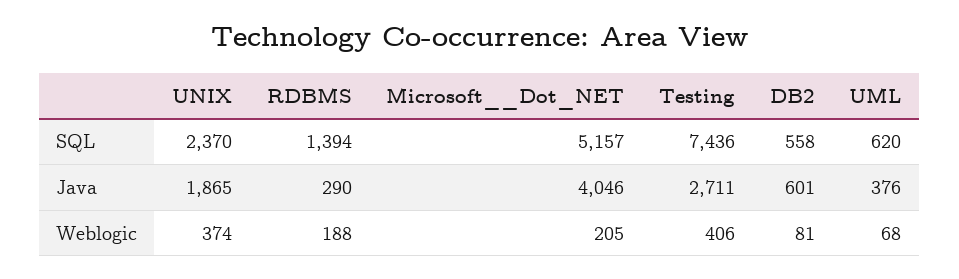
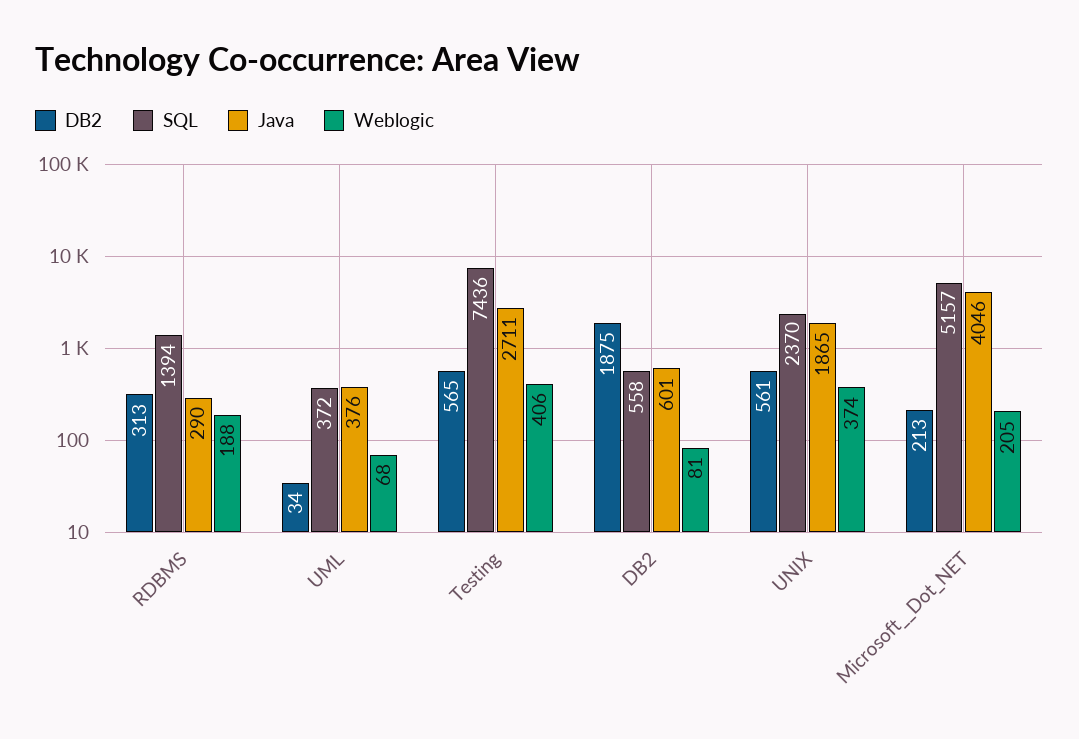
  {
    "SQL": {
      "UNIX": 2370,
      "RDBMS": 1394,
      "Microsoft__Dot_NET": 5157,
      "Testing": 7436,
      "DB2": 558,
-     "UML": 620
+     "UML": 372
    },
    "Java": {
      "UNIX": 1865,
      "RDBMS": 290,
      "Microsoft__Dot_NET": 4046,
      "Testing": 2711,
      "DB2": 601,
      "UML": 376
    },
    "Weblogic": {
      "UNIX": 374,
      "RDBMS": 188,
      "Microsoft__Dot_NET": 205,
      "Testing": 406,
      "DB2": 81,
      "UML": 68
-   }
+   },
+   "DB2": {
+     "RDBMS": 313,
+     "UML": 34,
+     "Testing": 565,
+     "DB2": 1875,
+     "UNIX": 561,
+     "Microsoft__Dot_NET": 213
+   }
  }

